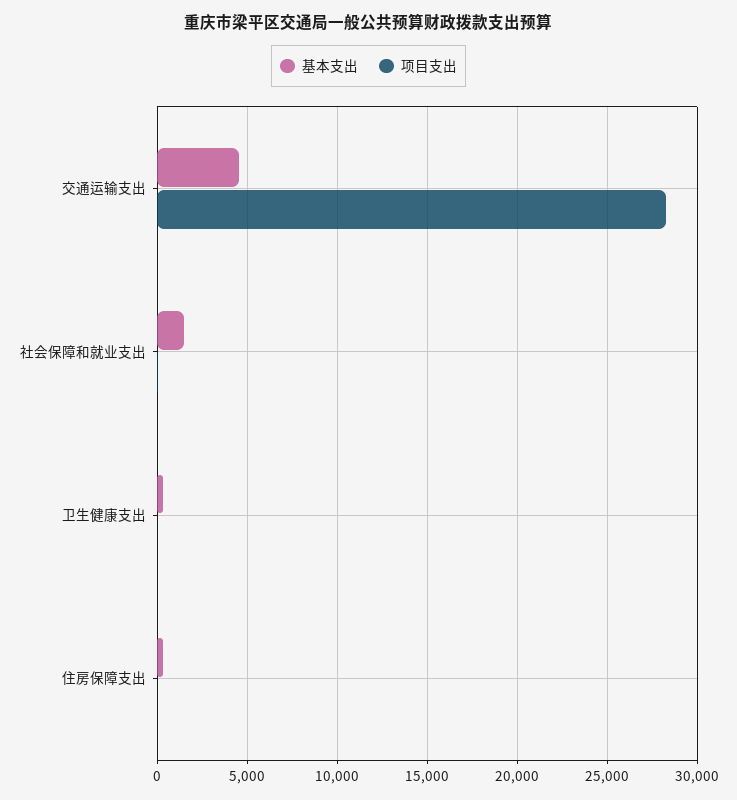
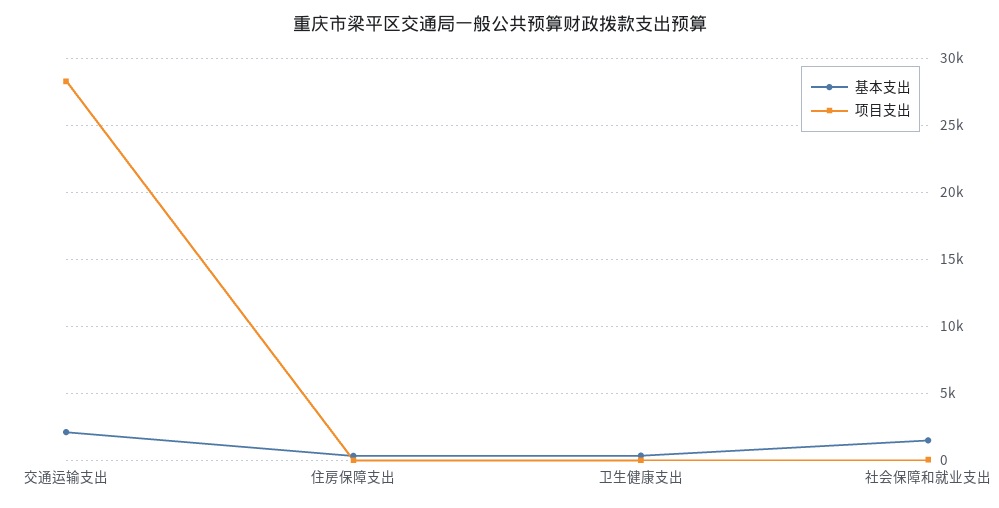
  {
    "基本支出": {
-     "交通运输支出": 4500,
+     "交通运输支出": 2000,
      "社会保障和就业支出": 1500,
      "卫生健康支出": 500,
      "住房保障支出": 500
    },
    "项目支出": {
      "交通运输支出": 28500,
      "社会保障和就业支出": 0,
      "卫生健康支出": 0,
      "住房保障支出": 0
    }
  }

